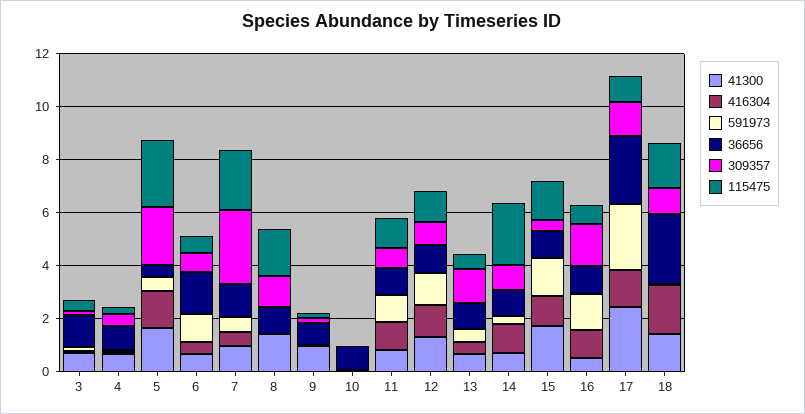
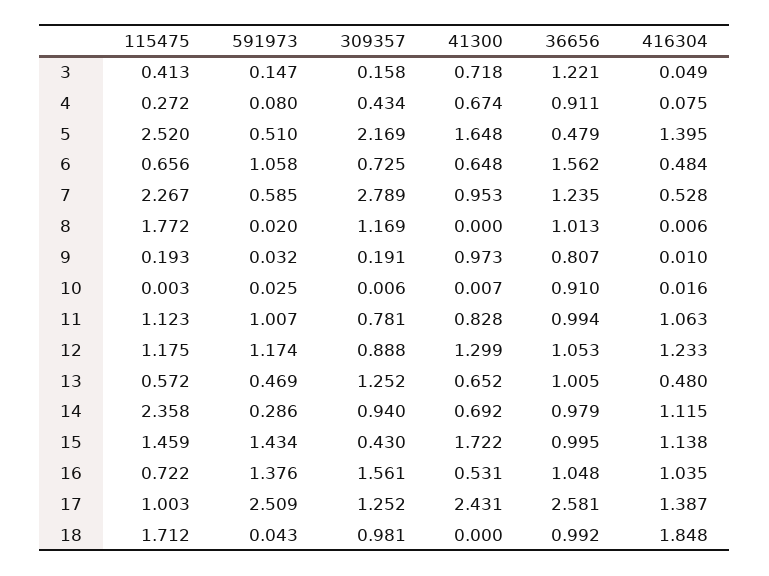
  {
    "41300": {
      "3": 0.718,
      "4": 0.674,
      "5": 1.648,
      "6": 0.648,
      "7": 0.953,
-     "8": 1.5,
+     "8": 0,
      "9": 0.973,
      "10": 0.007,
      "11": 0.828,
      "12": 1.299,
      "13": 0.652,
      "14": 0.692,
      "15": 1.722,
      "16": 0.531,
      "17": 2.431,
-     "18": 1.5
+     "18": 0
    },
    "416304": {
      "3": 0.049,
      "4": 0.075,
      "5": 1.395,
      "6": 0.484,
      "7": 0.528,
      "8": 0.006,
      "9": 0.01,
      "10": 0.016,
      "11": 1.063,
      "12": 1.233,
      "13": 0.48,
      "14": 1.115,
      "15": 1.138,
      "16": 1.035,
      "17": 1.387,
      "18": 1.848
    },
    "591973": {
      "3": 0.147,
      "4": 0.08,
      "5": 0.51,
      "6": 1.058,
      "7": 0.585,
      "8": 0.02,
      "9": 0.032,
      "10": 0.025,
      "11": 1.007,
      "12": 1.174,
      "13": 0.469,
      "14": 0.286,
      "15": 1.434,
      "16": 1.376,
      "17": 2.509,
      "18": 0.043
    },
    "36656": {
      "3": 1.221,
      "4": 0.911,
      "5": 0.479,
      "6": 1.562,
      "7": 1.235,
      "8": 1.013,
      "9": 0.807,
      "10": 0.91,
      "11": 0.994,
      "12": 1.053,
      "13": 1.005,
      "14": 0.979,
      "15": 0.995,
      "16": 1.048,
      "17": 2.581,
-     "18": 2.5
+     "18": 0.992
    },
    "309357": {
      "3": 0.158,
      "4": 0.434,
      "5": 2.169,
      "6": 0.725,
      "7": 2.789,
      "8": 1.169,
      "9": 0.191,
      "10": 0.006,
      "11": 0.781,
      "12": 0.888,
      "13": 1.252,
      "14": 0.94,
      "15": 0.43,
      "16": 1.561,
      "17": 1.252,
      "18": 0.981
    },
    "115475": {
      "3": 0.413,
      "4": 0.272,
      "5": 2.52,
      "6": 0.656,
      "7": 2.267,
      "8": 1.772,
      "9": 0.193,
      "10": 0.003,
      "11": 1.123,
      "12": 1.175,
      "13": 0.572,
      "14": 2.358,
      "15": 1.459,
      "16": 0.722,
      "17": 1.003,
      "18": 1.712
    }
  }

